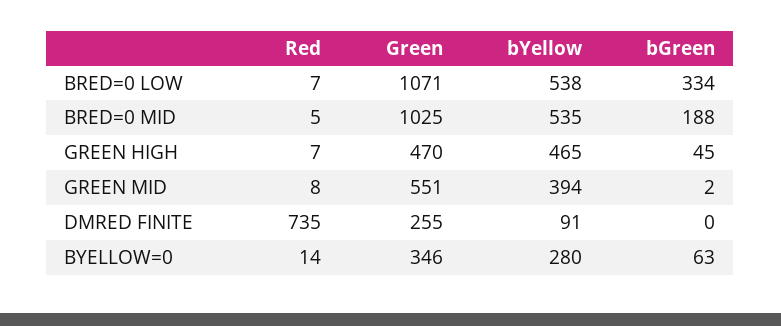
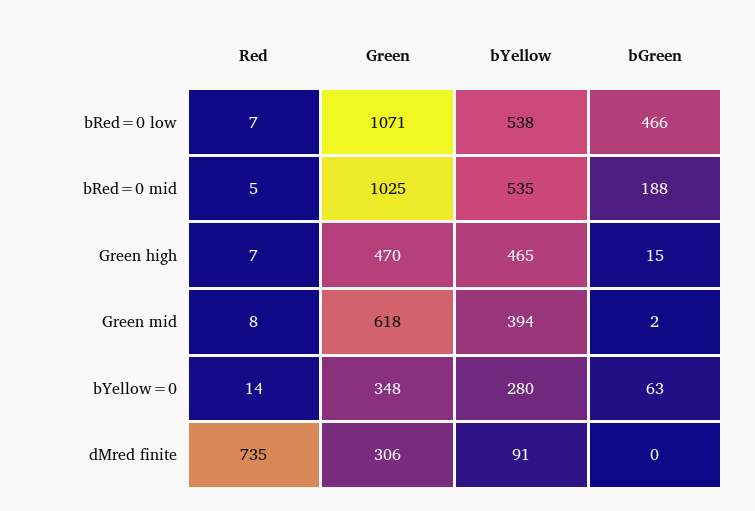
  {
    "Red": {
      "BRED=0 LOW": 7,
      "BRED=0 MID": 5,
      "GREEN HIGH": 7,
      "GREEN MID": 8,
      "DMRED FINITE": 735,
      "BYELLOW=0": 14
    },
    "Green": {
      "BRED=0 LOW": 1071,
      "BRED=0 MID": 1025,
      "GREEN HIGH": 470,
-     "GREEN MID": 551,
+     "GREEN MID": 618,
-     "DMRED FINITE": 255,
+     "DMRED FINITE": 306,
-     "BYELLOW=0": 346
+     "BYELLOW=0": 348
    },
    "bYellow": {
      "BRED=0 LOW": 538,
      "BRED=0 MID": 535,
      "GREEN HIGH": 465,
      "GREEN MID": 394,
      "DMRED FINITE": 91,
      "BYELLOW=0": 280
    },
    "bGreen": {
-     "BRED=0 LOW": 334,
+     "BRED=0 LOW": 466,
      "BRED=0 MID": 188,
-     "GREEN HIGH": 45,
+     "GREEN HIGH": 15,
      "GREEN MID": 2,
      "DMRED FINITE": 0,
      "BYELLOW=0": 63
    }
  }

